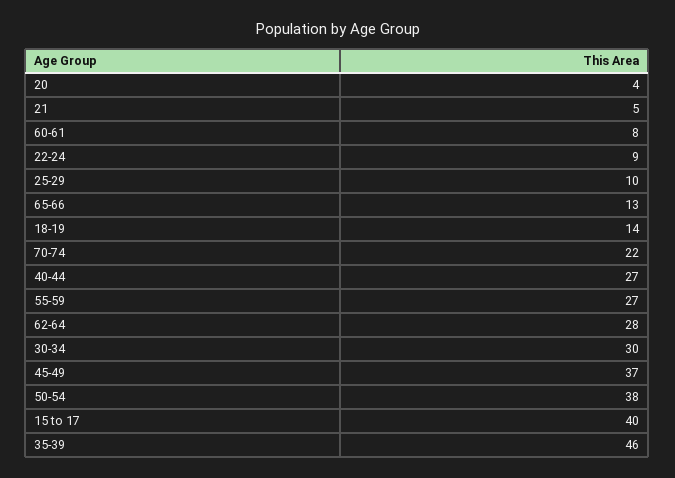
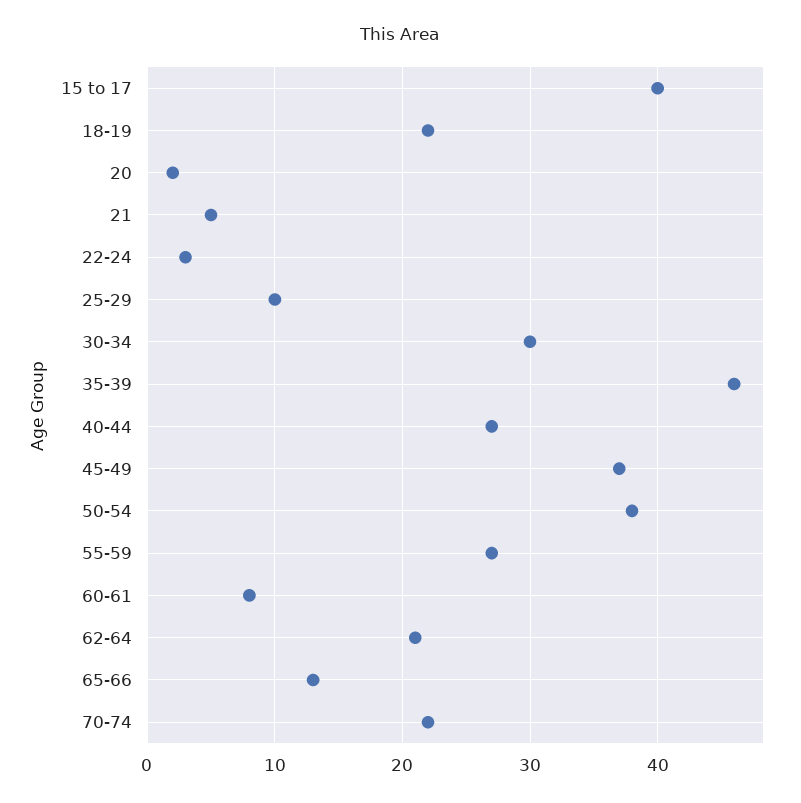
  {
-   "20": 4,
+   "20": 2,
    "21": 5,
    "60-61": 8,
-   "22-24": 9,
+   "22-24": 3,
    "25-29": 10,
    "65-66": 13,
-   "18-19": 14,
+   "18-19": 22,
    "70-74": 22,
    "40-44": 27,
    "55-59": 27,
-   "62-64": 28,
+   "62-64": 21,
    "30-34": 30,
    "45-49": 37,
    "50-54": 38,
    "15 to 17": 40,
    "35-39": 46
  }

